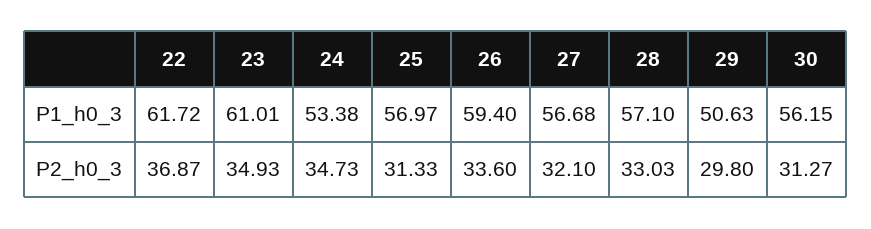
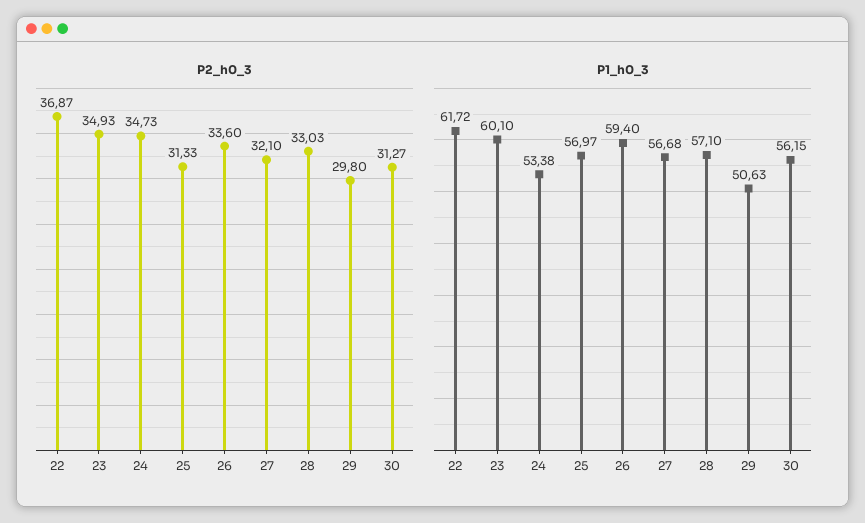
  {
    "P1_h0_3": {
      "22": 61.72,
-     "23": 61.01,
+     "23": 60.1,
      "24": 53.38,
      "25": 56.97,
      "26": 59.4,
      "27": 56.68,
      "28": 57.1,
      "29": 50.63,
      "30": 56.15
    },
    "P2_h0_3": {
      "22": 36.87,
      "23": 34.93,
      "24": 34.73,
      "25": 31.33,
      "26": 33.6,
      "27": 32.1,
      "28": 33.03,
      "29": 29.8,
      "30": 31.27
    }
  }

